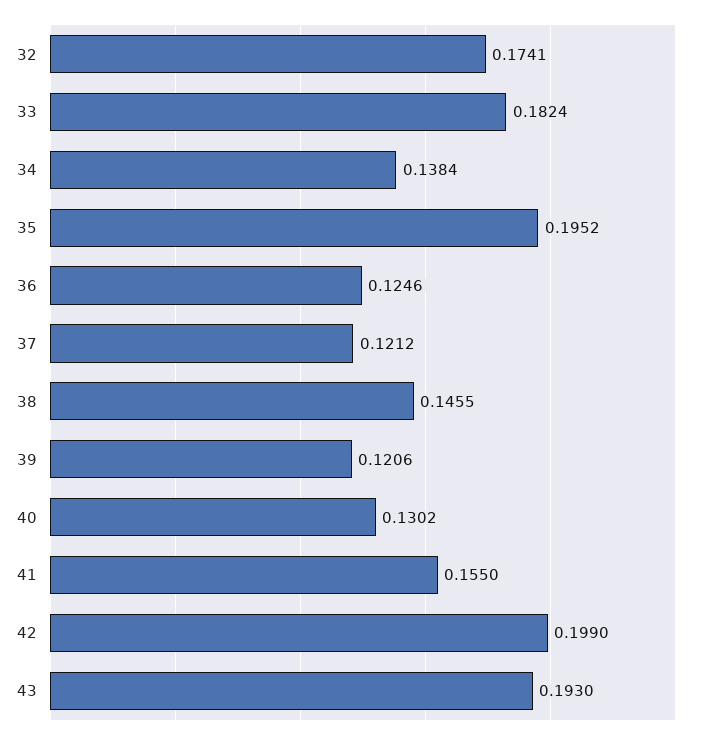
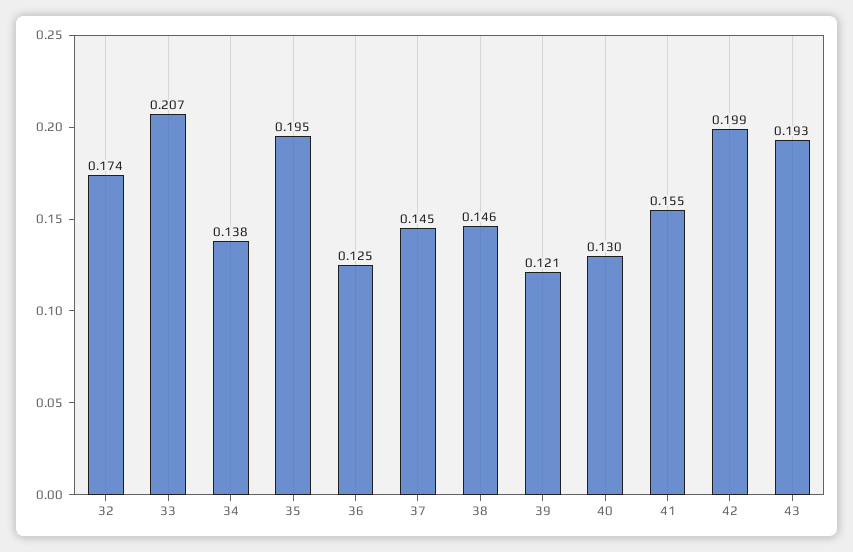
  {
    "32": 0.1741,
-   "33": 0.1824,
+   "33": 0.207,
    "34": 0.1384,
    "35": 0.1952,
    "36": 0.1246,
-   "37": 0.1212,
+   "37": 0.145,
    "38": 0.1455,
    "39": 0.1206,
    "40": 0.1302,
    "41": 0.155,
    "42": 0.199,
    "43": 0.193
  }

